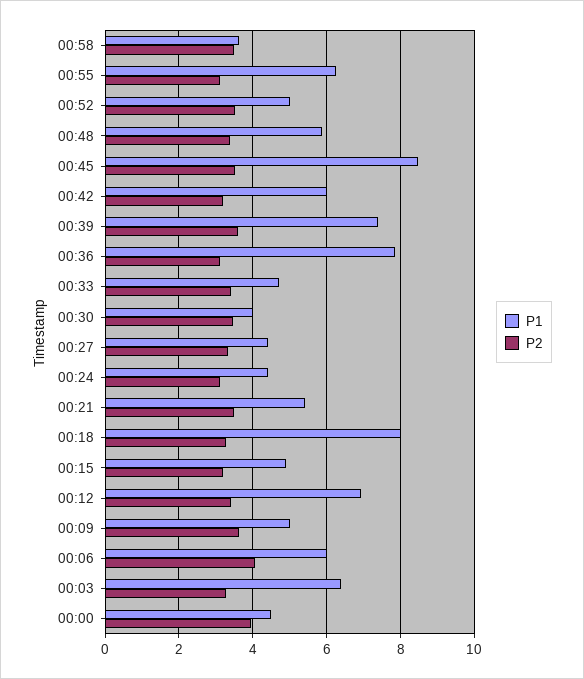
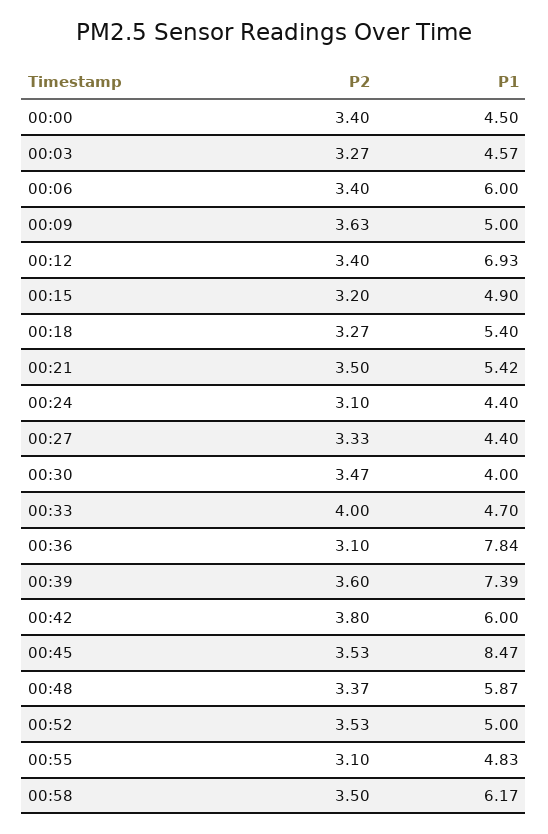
  {
    "P1": {
-     "00:58": 3.6,
+     "00:58": 6.17,
-     "00:55": 6.2,
+     "00:55": 4.83,
      "00:52": 5,
      "00:48": 5.87,
      "00:45": 8.47,
      "00:42": 6,
      "00:39": 7.39,
      "00:36": 7.84,
      "00:33": 4.7,
      "00:30": 4,
      "00:27": 4.4,
      "00:24": 4.4,
      "00:21": 5.42,
-     "00:18": 8,
+     "00:18": 5.4,
      "00:15": 4.9,
      "00:12": 6.93,
      "00:09": 5,
      "00:06": 6,
-     "00:03": 6.4,
+     "00:03": 4.57,
      "00:00": 4.5
    },
    "P2": {
      "00:58": 3.5,
      "00:55": 3.1,
      "00:52": 3.53,
      "00:48": 3.37,
      "00:45": 3.53,
-     "00:42": 3.2,
+     "00:42": 3.8,
      "00:39": 3.6,
      "00:36": 3.1,
-     "00:33": 3.4,
+     "00:33": 4,
      "00:30": 3.47,
      "00:27": 3.33,
      "00:24": 3.1,
      "00:21": 3.5,
      "00:18": 3.27,
      "00:15": 3.2,
      "00:12": 3.4,
      "00:09": 3.63,
-     "00:06": 4,
+     "00:06": 3.4,
      "00:03": 3.27,
-     "00:00": 4
+     "00:00": 3.4
    }
  }

